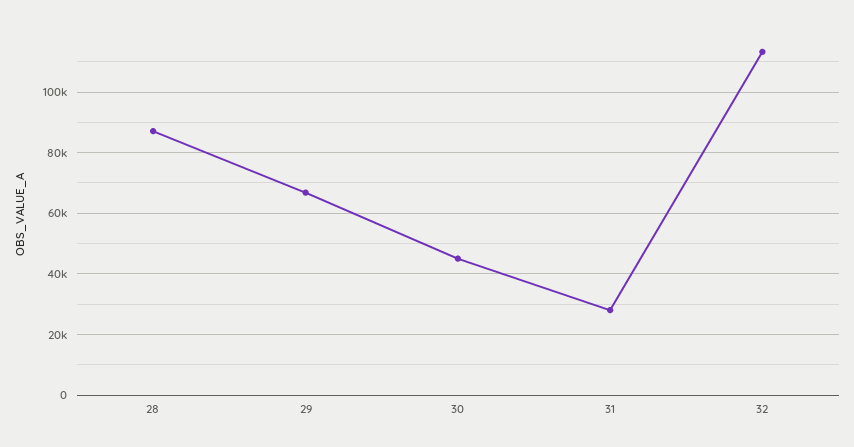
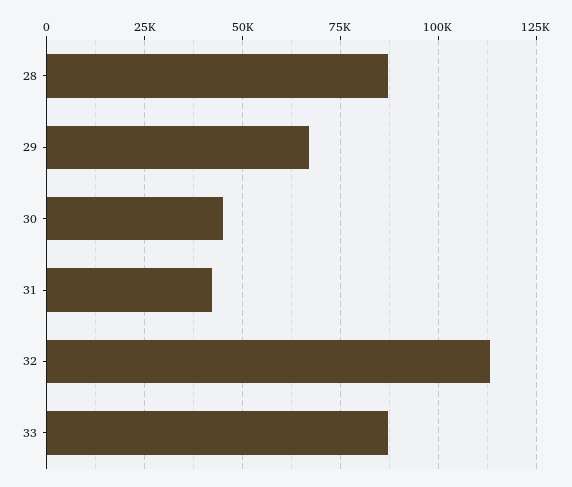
  {
    "28": 88000,
    "29": 66000,
    "30": 46000,
-   "31": 28000,
+   "31": 42500,
-   "32": 114000
+   "32": 114000,
+   "33": 87500
  }

